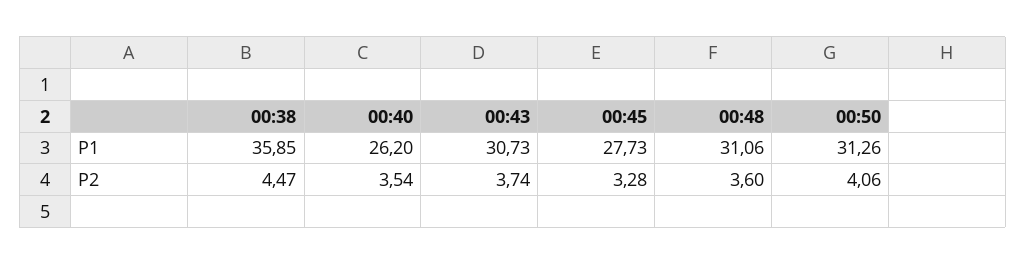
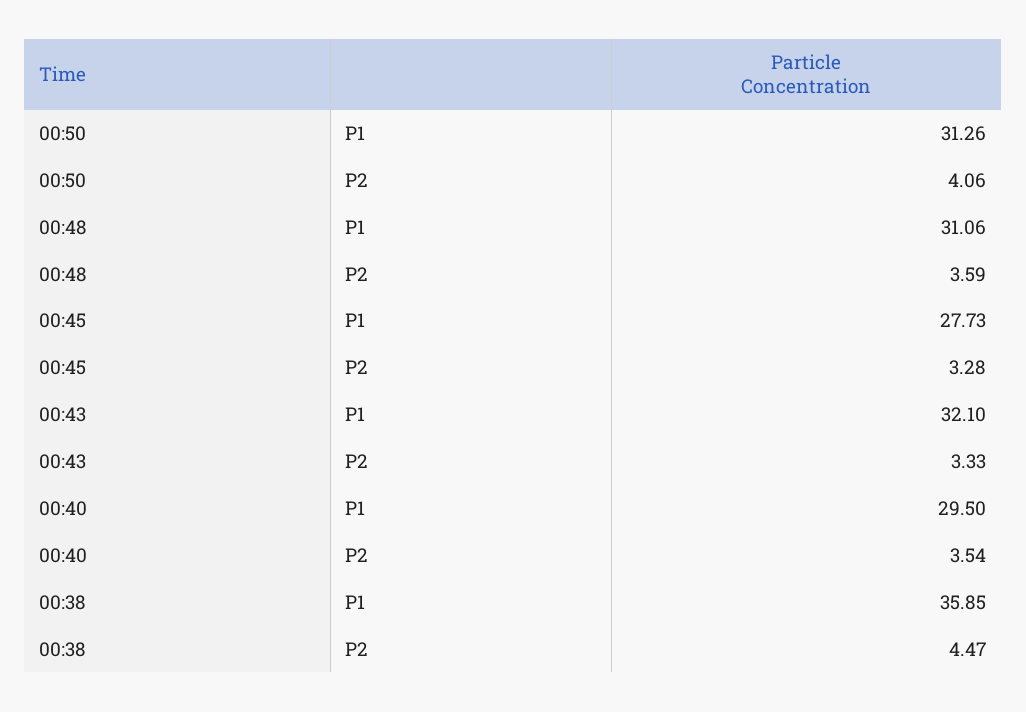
  {
    "00:38": {
      "P1": 35.85,
      "P2": 4.47
    },
    "00:40": {
-     "P1": 26.2,
+     "P1": 29.5,
      "P2": 3.54
    },
    "00:43": {
-     "P1": 30.73,
+     "P1": 32.1,
-     "P2": 3.74
+     "P2": 3.33
    },
    "00:45": {
      "P1": 27.73,
      "P2": 3.28
    },
    "00:48": {
      "P1": 31.06,
-     "P2": 3.6
+     "P2": 3.59
    },
    "00:50": {
      "P1": 31.26,
      "P2": 4.06
    }
  }

